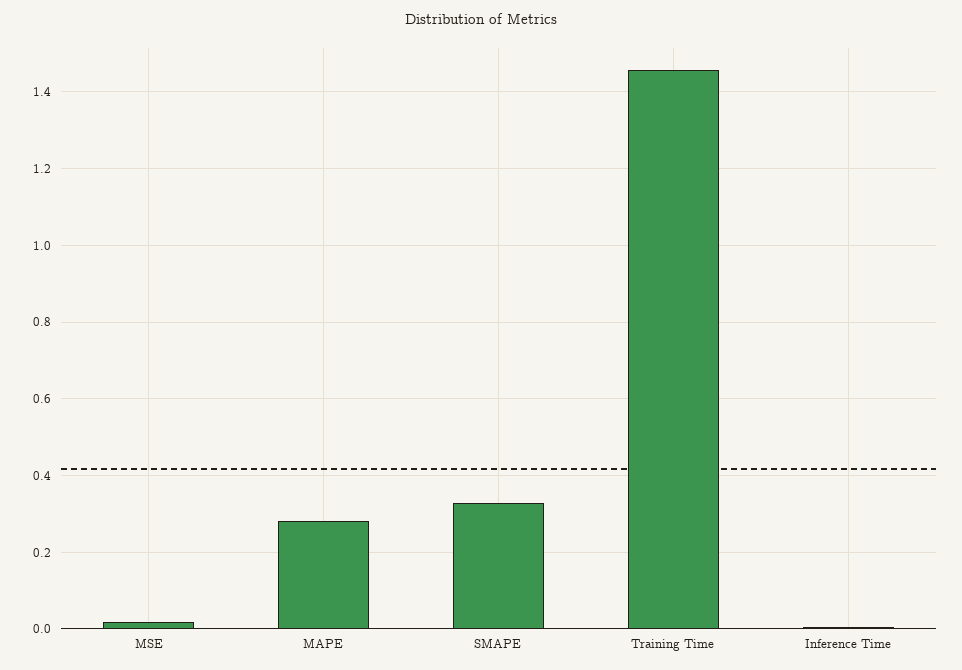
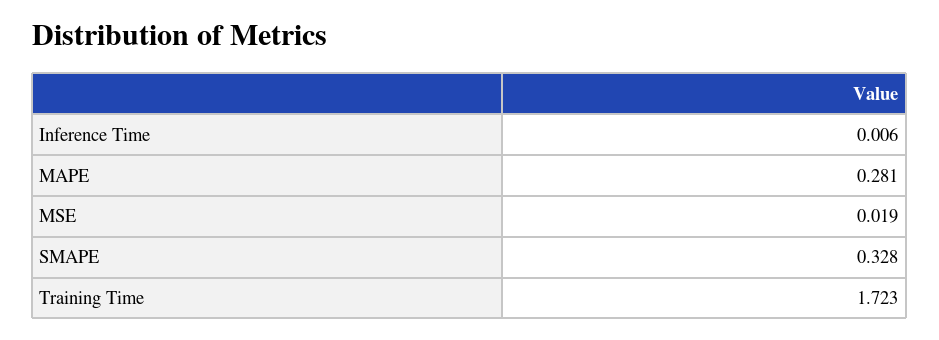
  {
    "MSE": 0.019,
    "MAPE": 0.281,
    "SMAPE": 0.328,
-   "Training Time": 1.46,
+   "Training Time": 1.723,
    "Inference Time": 0.006
  }

